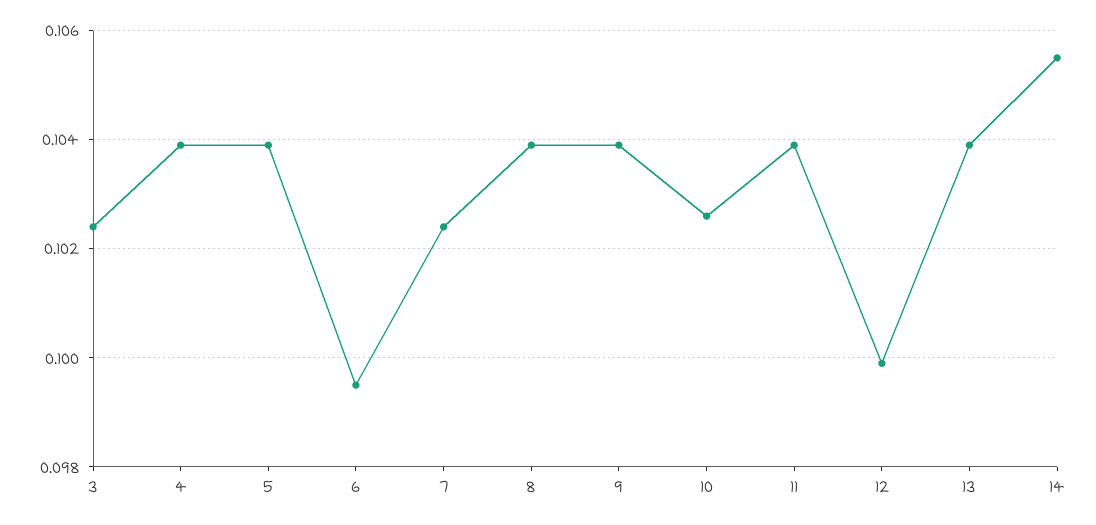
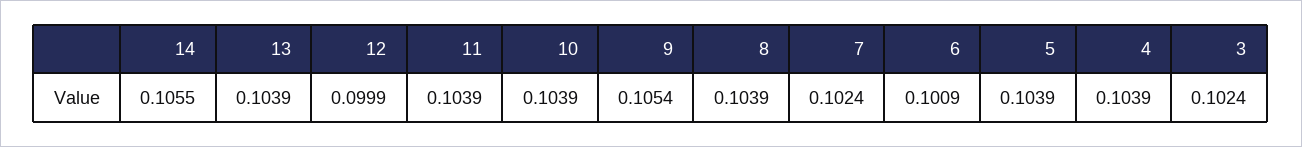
  {
    "3": 0.1024,
    "4": 0.1039,
    "5": 0.1039,
-   "6": 0.0995,
+   "6": 0.1009,
    "7": 0.1024,
    "8": 0.1039,
-   "9": 0.104,
+   "9": 0.1054,
-   "10": 0.1025,
+   "10": 0.1039,
    "11": 0.1039,
    "12": 0.0999,
    "13": 0.1039,
    "14": 0.1055
  }

